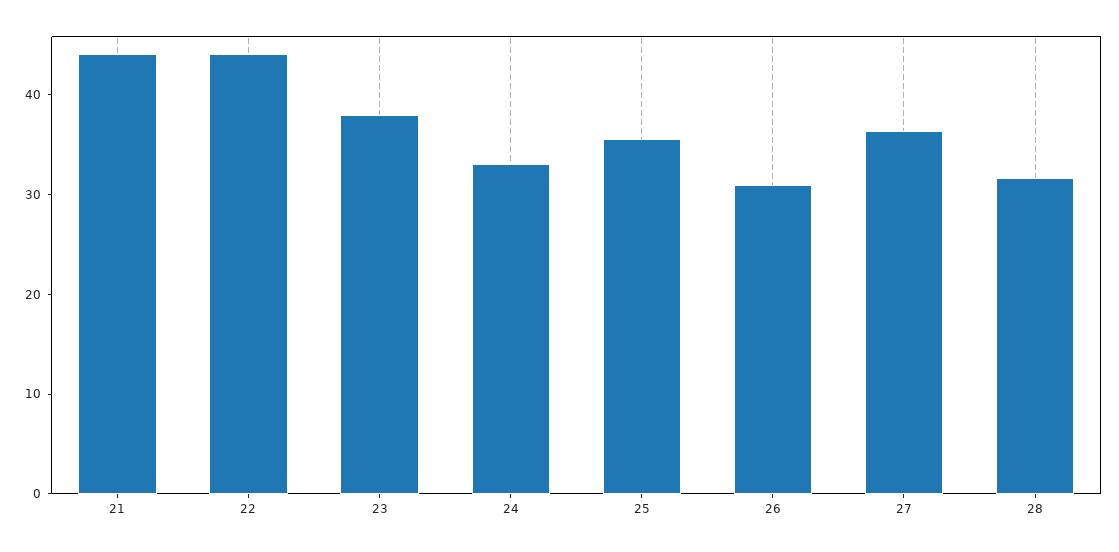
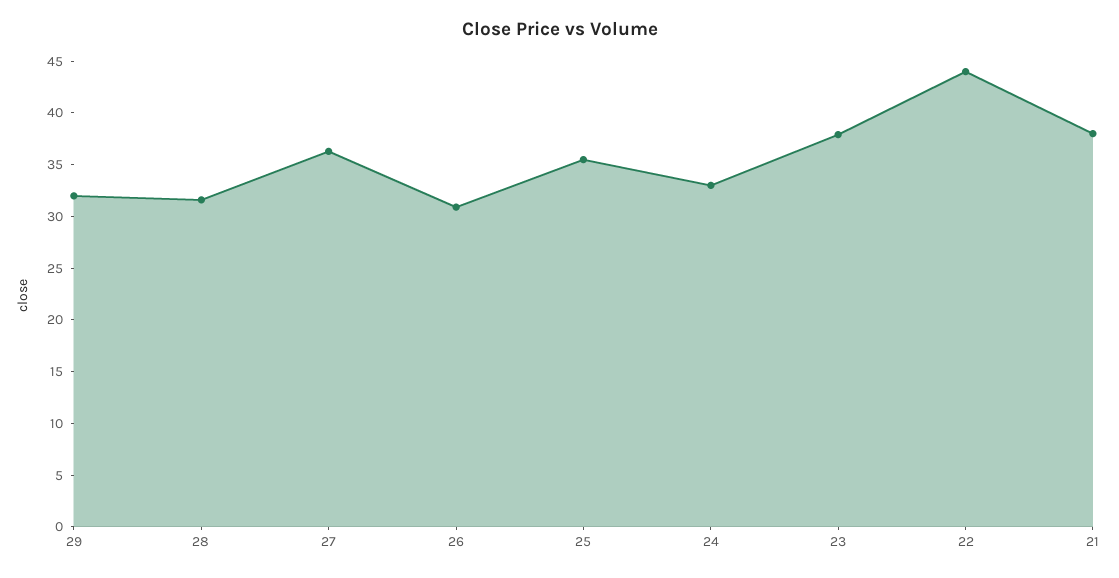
  {
-   "21": 44,
+   "21": 38,
    "22": 44,
    "23": 38,
    "24": 33,
    "25": 36,
    "26": 31,
    "27": 36,
-   "28": 32
+   "28": 32,
+   "29": 32
  }

